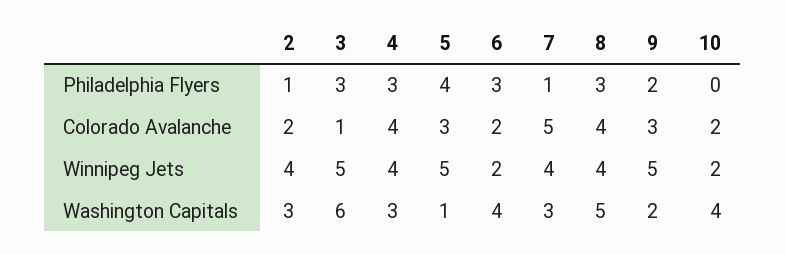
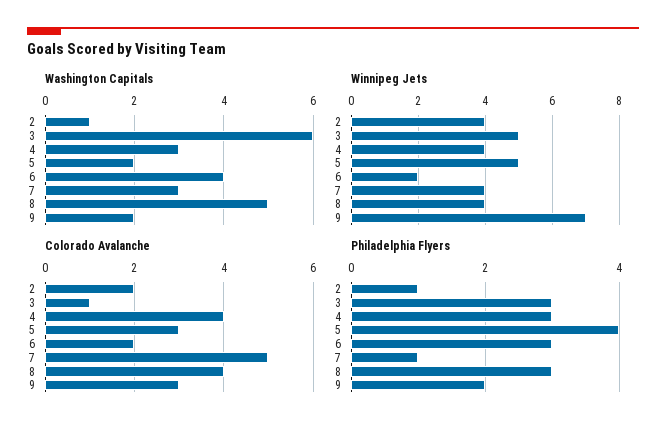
  {
    "Philadelphia Flyers": {
      "2": 1,
      "3": 3,
      "4": 3,
      "5": 4,
      "6": 3,
      "7": 1,
      "8": 3,
-     "9": 2,
+     "9": 2
-     "10": 0
    },
    "Colorado Avalanche": {
      "2": 2,
      "3": 1,
      "4": 4,
      "5": 3,
      "6": 2,
      "7": 5,
      "8": 4,
-     "9": 3,
+     "9": 3
-     "10": 2
    },
    "Winnipeg Jets": {
      "2": 4,
      "3": 5,
      "4": 4,
      "5": 5,
      "6": 2,
      "7": 4,
      "8": 4,
-     "9": 5,
+     "9": 7
-     "10": 2
    },
    "Washington Capitals": {
-     "2": 3,
+     "2": 1,
      "3": 6,
      "4": 3,
-     "5": 1,
+     "5": 2,
      "6": 4,
      "7": 3,
      "8": 5,
-     "9": 2,
+     "9": 2
-     "10": 4
    }
  }

